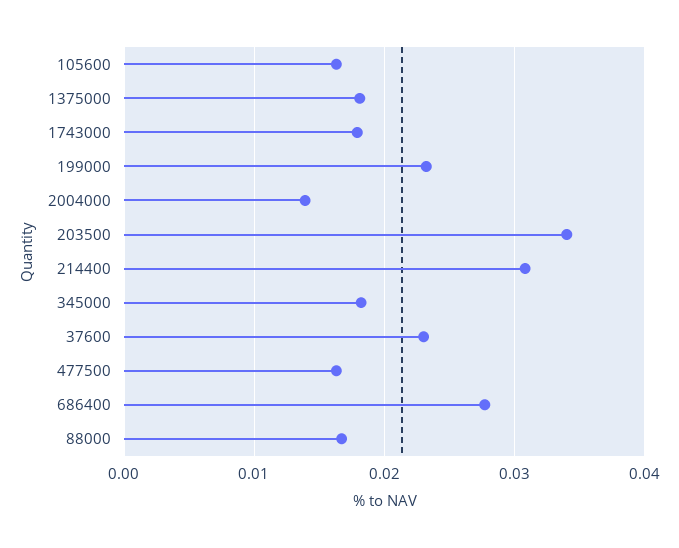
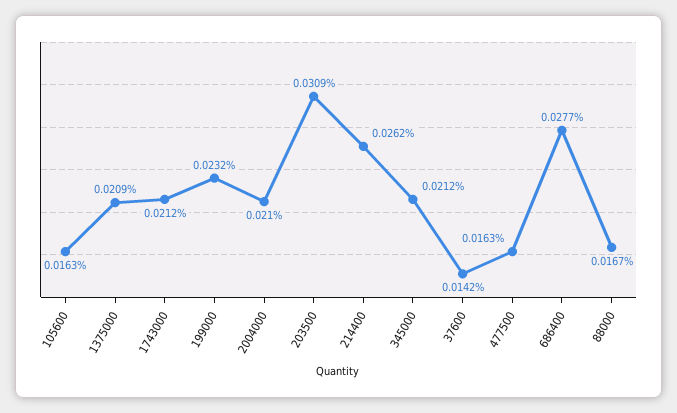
  {
    "105600": 0.0163,
-   "1375000": 0.018,
+   "1375000": 0.0209,
-   "1743000": 0.018,
+   "1743000": 0.0212,
    "199000": 0.0232,
-   "2004000": 0.014,
+   "2004000": 0.021,
-   "203500": 0.034,
+   "203500": 0.0309,
-   "214400": 0.031,
+   "214400": 0.0262,
-   "345000": 0.018,
+   "345000": 0.0212,
-   "37600": 0.023,
+   "37600": 0.0142,
    "477500": 0.0163,
    "686400": 0.0277,
    "88000": 0.0167
  }

